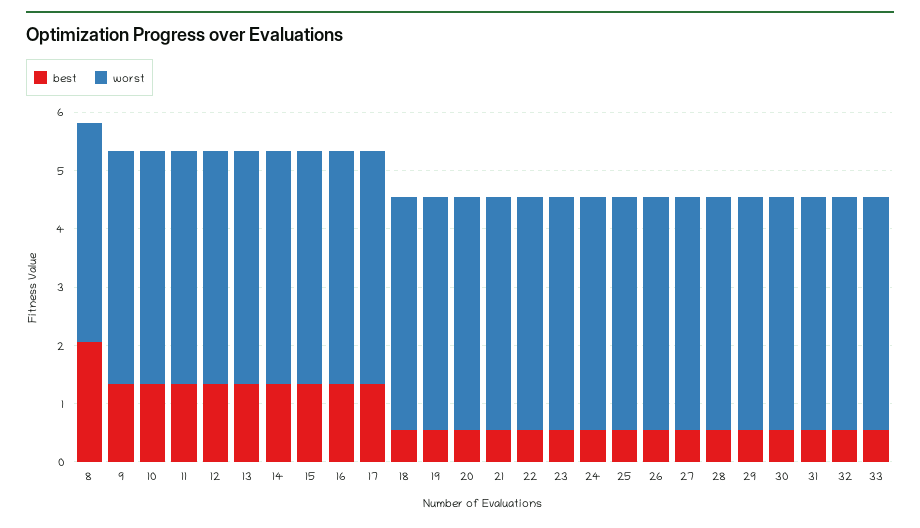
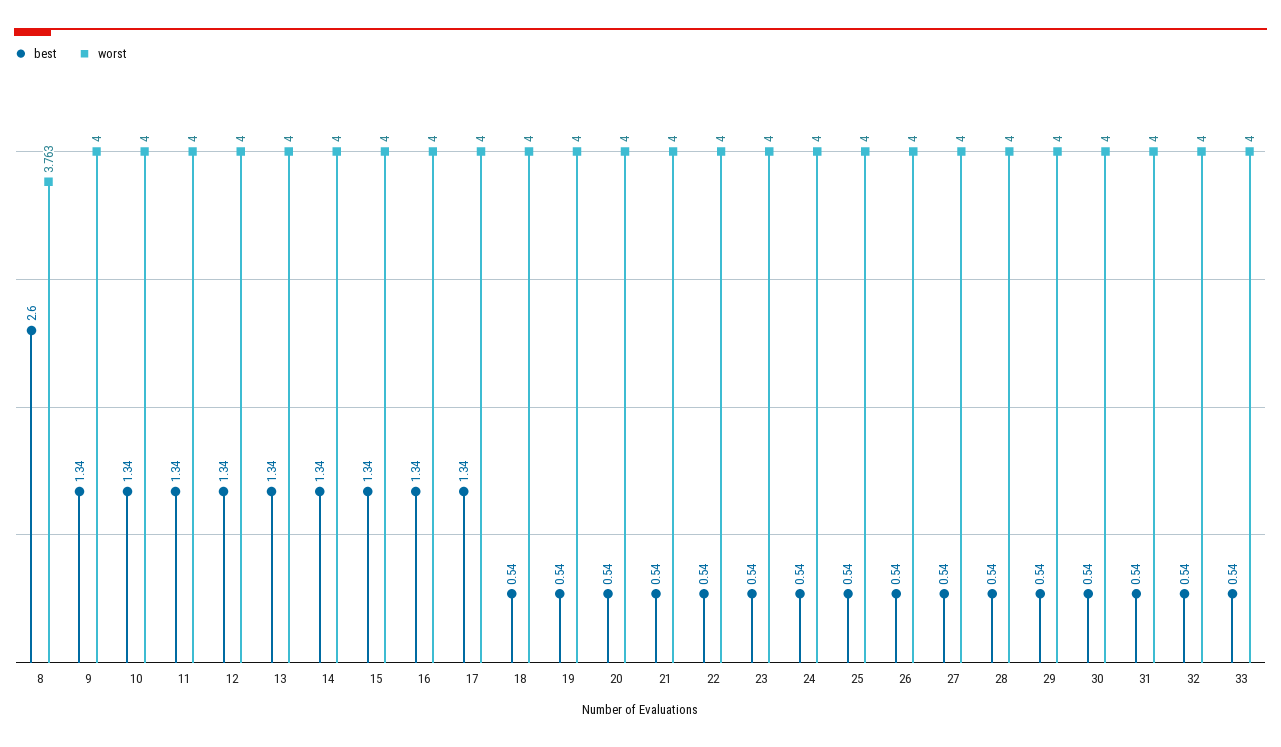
  {
    "best": {
-     "8": 2,
+     "8": 2.6,
      "9": 1.34,
      "10": 1.34,
      "11": 1.34,
      "12": 1.34,
      "13": 1.34,
      "14": 1.34,
      "15": 1.34,
      "16": 1.34,
      "17": 1.34,
      "18": 0.54,
      "19": 0.54,
      "20": 0.54,
      "21": 0.54,
      "22": 0.54,
      "23": 0.54,
      "24": 0.54,
      "25": 0.54,
      "26": 0.54,
      "27": 0.54,
      "28": 0.54,
      "29": 0.54,
      "30": 0.54,
      "31": 0.54,
      "32": 0.54,
      "33": 0.54
    },
    "worst": {
      "8": 3.763,
      "9": 4,
      "10": 4,
      "11": 4,
      "12": 4,
      "13": 4,
      "14": 4,
      "15": 4,
      "16": 4,
      "17": 4,
      "18": 4,
      "19": 4,
      "20": 4,
      "21": 4,
      "22": 4,
      "23": 4,
      "24": 4,
      "25": 4,
      "26": 4,
      "27": 4,
      "28": 4,
      "29": 4,
      "30": 4,
      "31": 4,
      "32": 4,
      "33": 4
    }
  }

